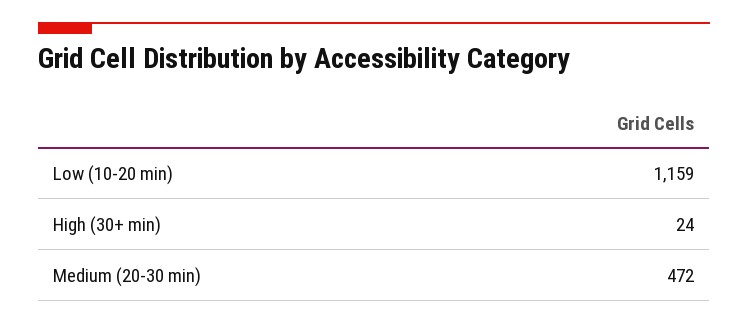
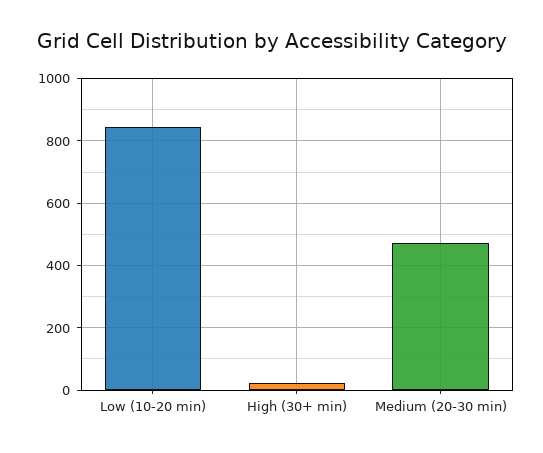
  {
-   "Low (10-20 min)": 1159,
+   "Low (10-20 min)": 840,
    "High (30+ min)": 24,
    "Medium (20-30 min)": 472
  }

